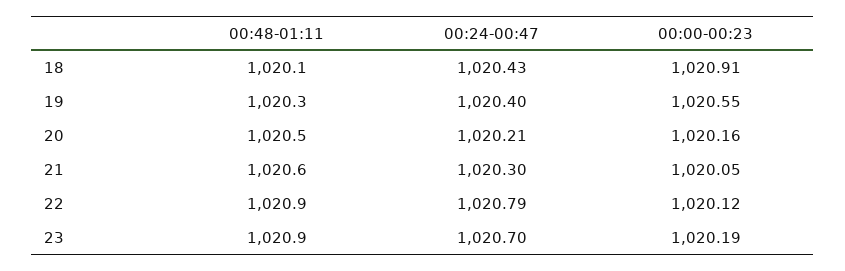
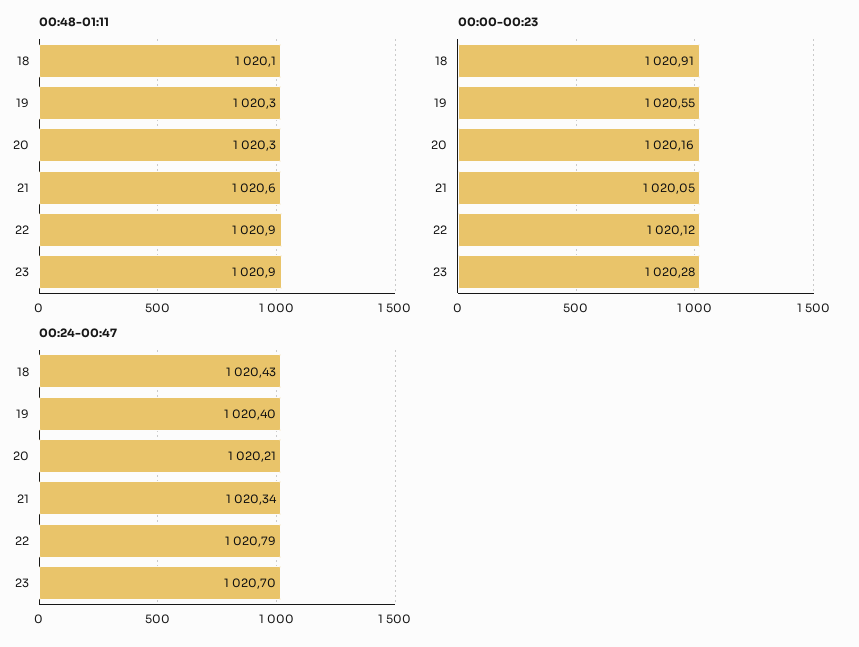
  {
    "00:48-01:11": {
      "18": 1020.1,
      "19": 1020.3,
-     "20": 1020.5,
+     "20": 1020.3,
      "21": 1020.6,
      "22": 1020.9,
      "23": 1020.9
    },
    "00:24-00:47": {
      "18": 1020.43,
      "19": 1020.4,
      "20": 1020.21,
-     "21": 1020.3,
+     "21": 1020.34,
      "22": 1020.79,
      "23": 1020.7
    },
    "00:00-00:23": {
      "18": 1020.91,
      "19": 1020.55,
      "20": 1020.16,
      "21": 1020.05,
      "22": 1020.12,
-     "23": 1020.19
+     "23": 1020.28
    }
  }

